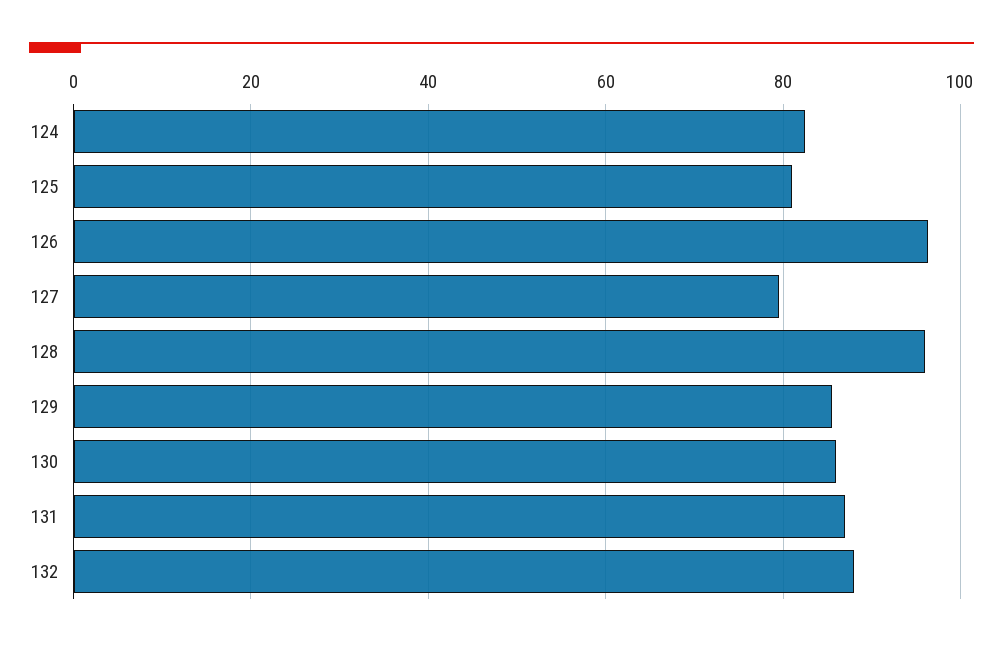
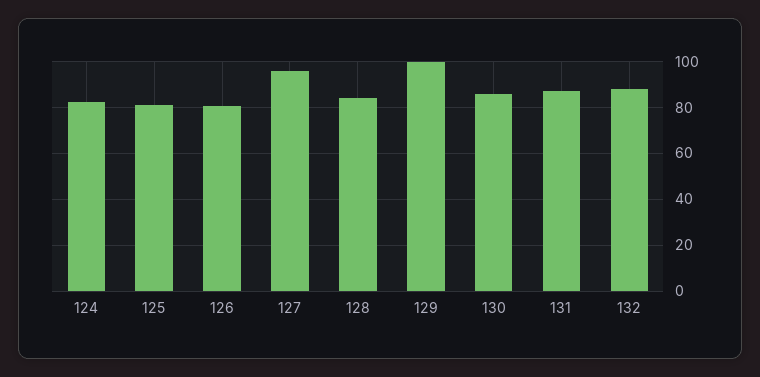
  {
    "124": 82,
    "125": 82,
-   "126": 96,
+   "126": 80,
-   "127": 80,
+   "127": 95,
-   "128": 96,
+   "128": 85,
-   "129": 86,
+   "129": 100,
    "130": 86,
    "131": 88,
    "132": 88
  }

